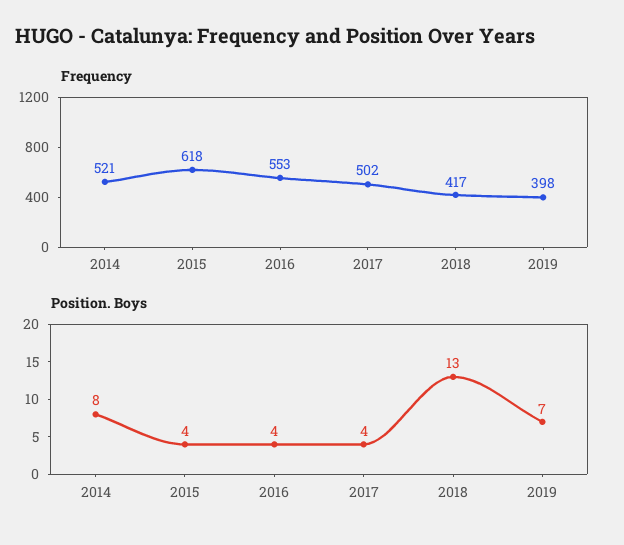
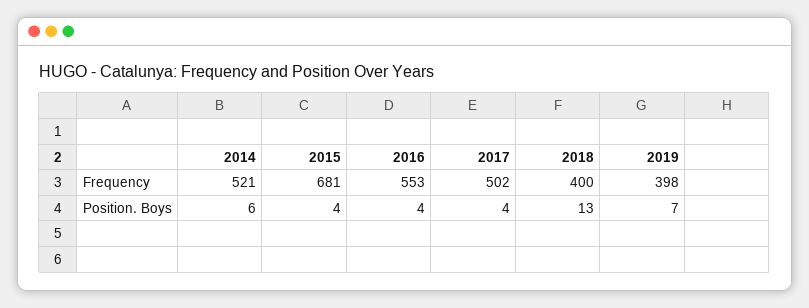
  {
    "Frequency": {
      "2014": 521,
-     "2015": 618,
+     "2015": 681,
      "2016": 553,
      "2017": 502,
-     "2018": 417,
+     "2018": 400,
      "2019": 398
    },
    "Position. Boys": {
-     "2014": 8,
+     "2014": 6,
      "2015": 4,
      "2016": 4,
      "2017": 4,
      "2018": 13,
      "2019": 7
    }
  }

